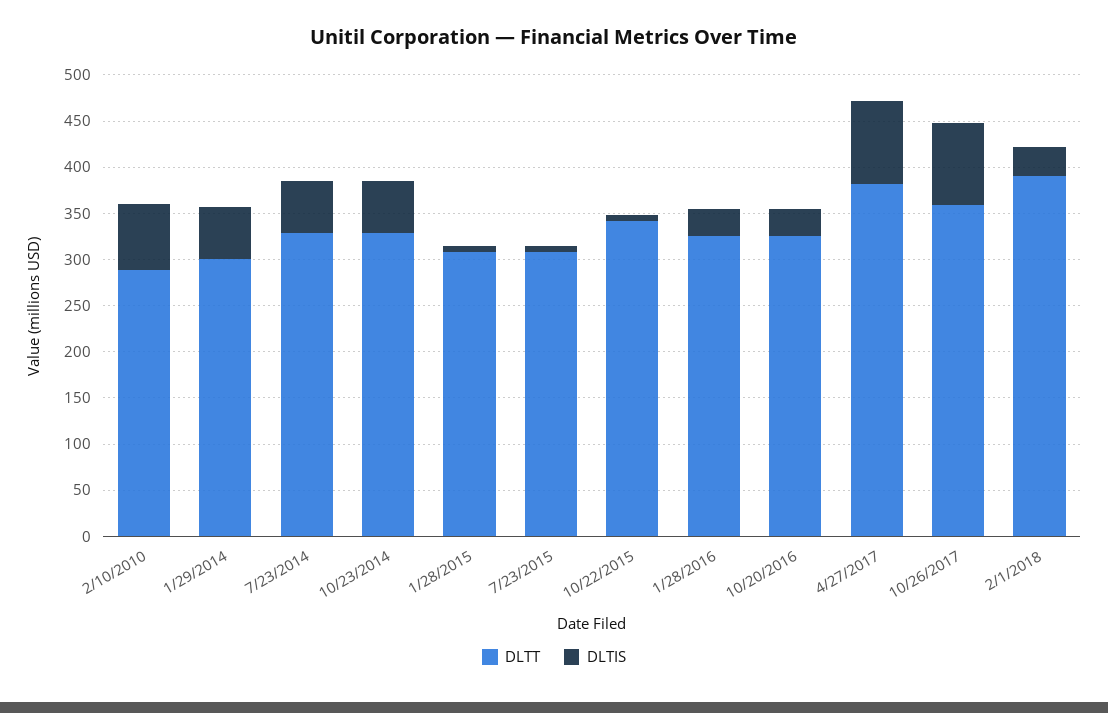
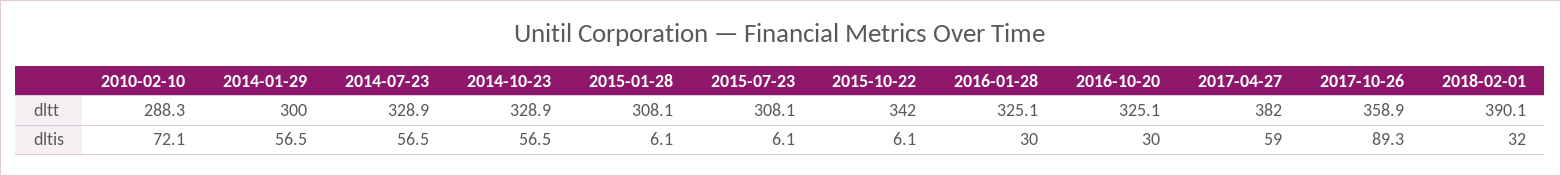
  {
    "DLTT": {
      "2/10/2010": 288.3,
      "1/29/2014": 300,
      "7/23/2014": 328.9,
      "10/23/2014": 328.9,
      "1/28/2015": 308.1,
      "7/23/2015": 308.1,
      "10/22/2015": 342,
      "1/28/2016": 325.1,
      "10/20/2016": 325.1,
      "4/27/2017": 382,
      "10/26/2017": 358.9,
      "2/1/2018": 390.1
    },
    "DLTIS": {
      "2/10/2010": 72.1,
      "1/29/2014": 56.5,
      "7/23/2014": 56.5,
      "10/23/2014": 56.5,
      "1/28/2015": 6.1,
      "7/23/2015": 6.1,
      "10/22/2015": 6.1,
      "1/28/2016": 30,
      "10/20/2016": 30,
-     "4/27/2017": 90,
+     "4/27/2017": 59,
      "10/26/2017": 89.3,
      "2/1/2018": 32
    }
  }

